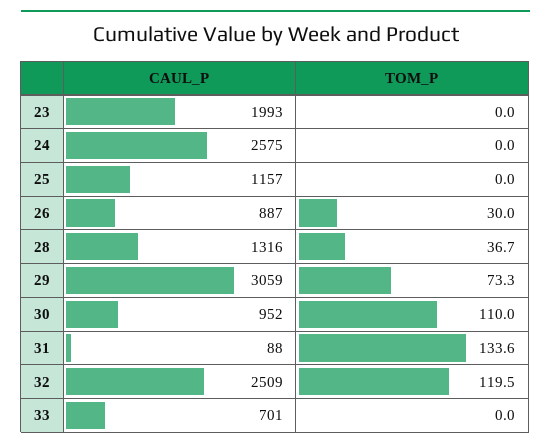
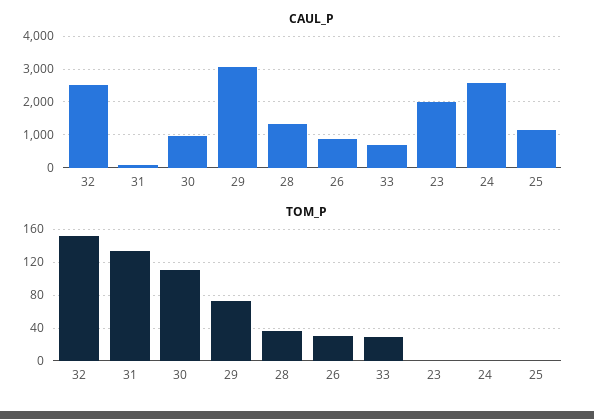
  {
    "CAUL_P": {
      "23": 1993,
      "24": 2575,
      "25": 1157,
      "26": 887,
      "28": 1316,
      "29": 3059,
      "30": 952,
      "31": 88,
      "32": 2509,
      "33": 701
    },
    "TOM_P": {
      "23": 0,
      "24": 0,
      "25": 0,
      "26": 30,
      "28": 36.7,
      "29": 73.3,
      "30": 110,
      "31": 133.6,
-     "32": 119.5,
+     "32": 150,
-     "33": 0
+     "33": 30
    }
  }

